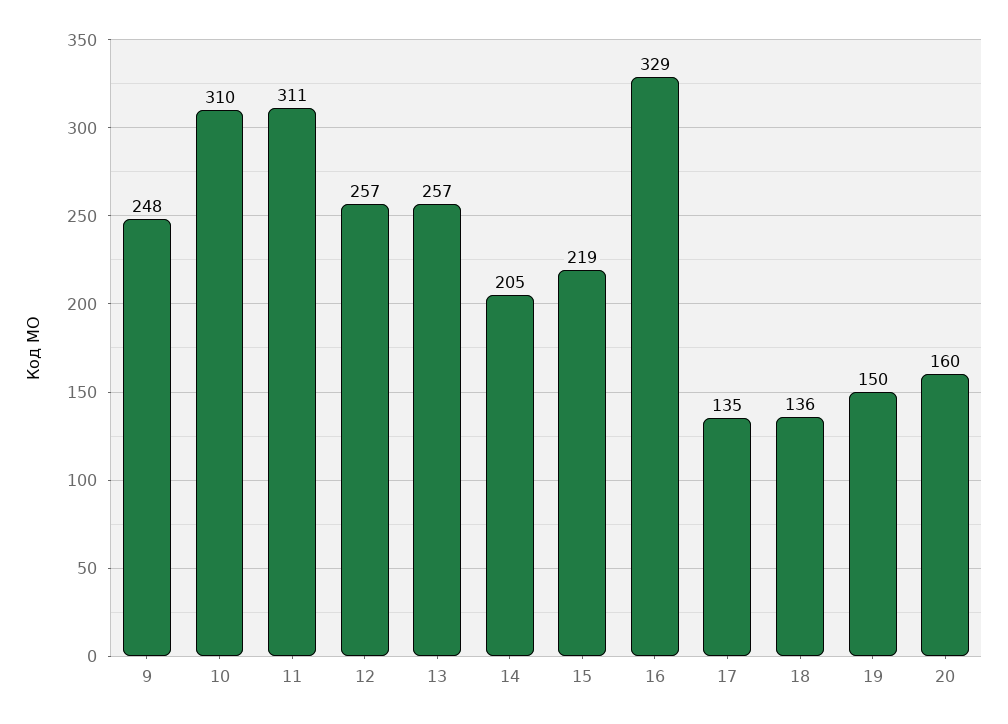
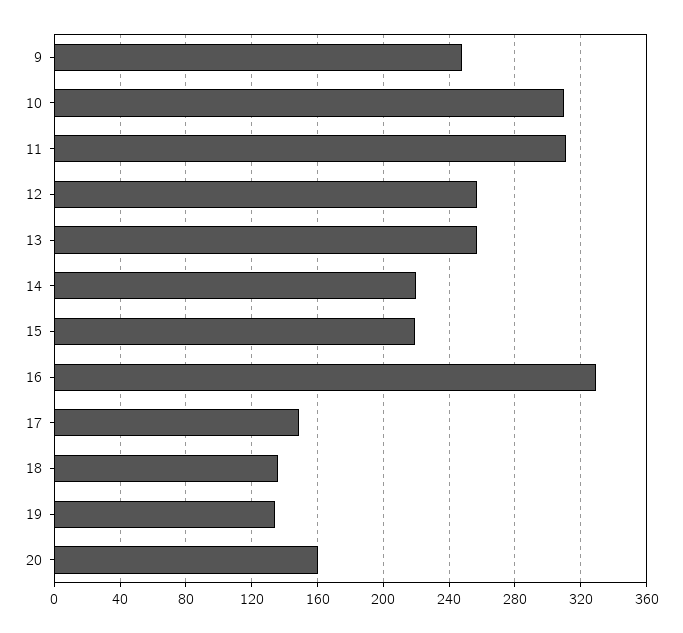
  {
    "9": 248,
    "10": 310,
    "11": 311,
    "12": 257,
    "13": 257,
-   "14": 205,
+   "14": 220,
    "15": 219,
    "16": 329,
-   "17": 135,
+   "17": 150,
    "18": 136,
-   "19": 150,
+   "19": 135,
    "20": 160
  }

